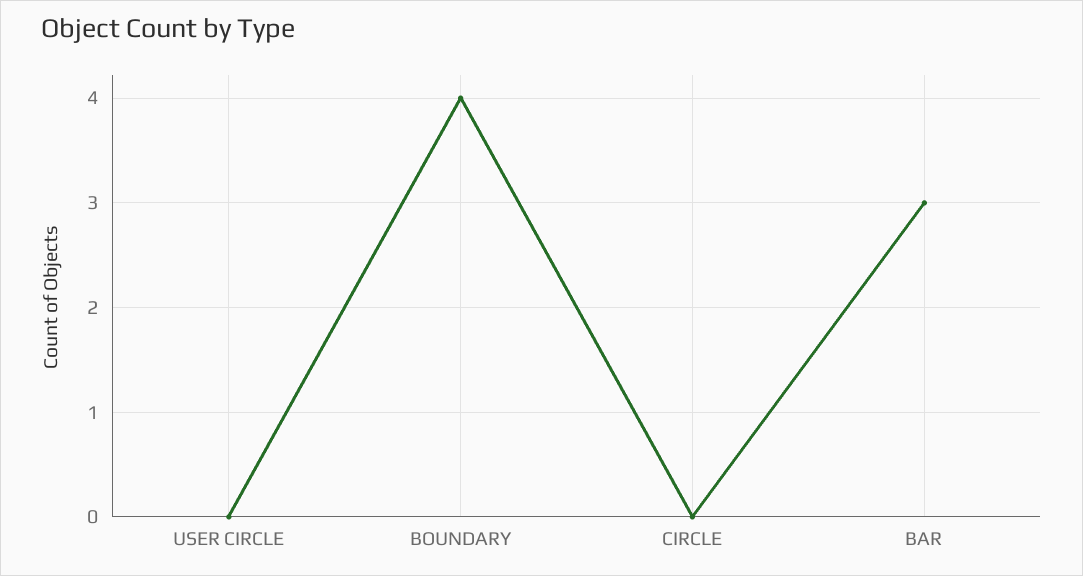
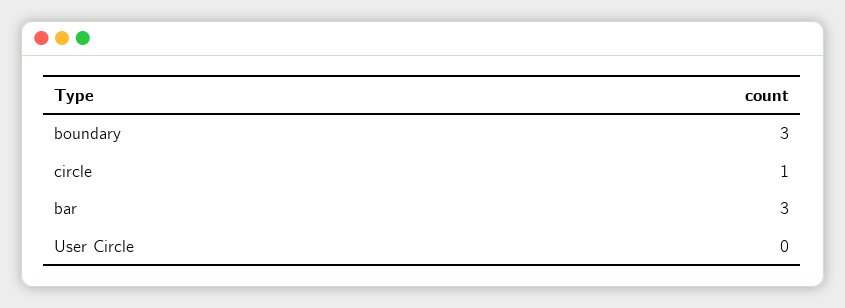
  {
    "USER CIRCLE": 0,
-   "BOUNDARY": 4,
+   "BOUNDARY": 3,
-   "CIRCLE": 0,
+   "CIRCLE": 1,
    "BAR": 3
  }

